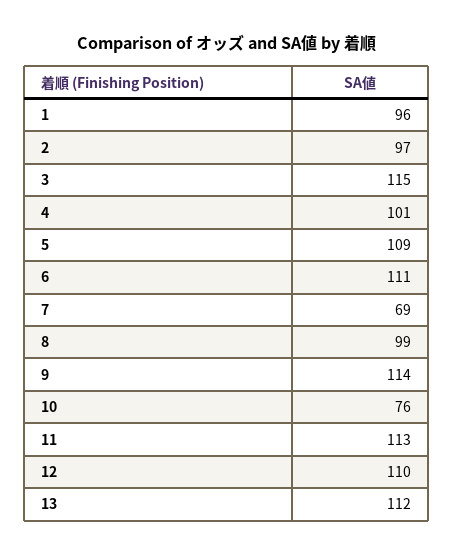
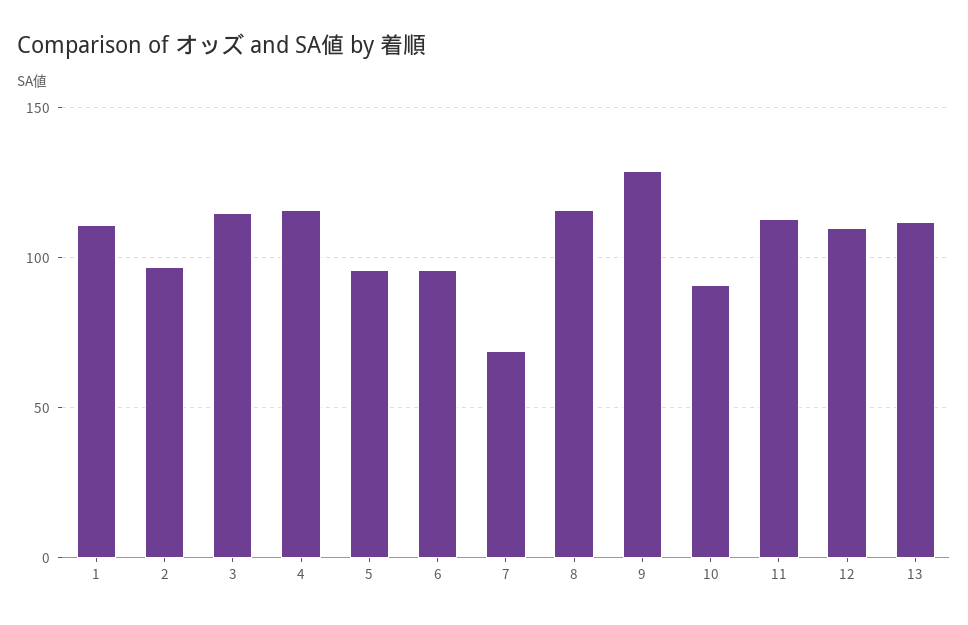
  {
-   "1": 96,
+   "1": 110,
    "2": 97,
    "3": 115,
-   "4": 101,
+   "4": 115,
-   "5": 109,
+   "5": 95,
-   "6": 111,
+   "6": 95,
    "7": 69,
-   "8": 99,
+   "8": 115,
-   "9": 114,
+   "9": 130,
-   "10": 76,
+   "10": 90,
    "11": 113,
    "12": 110,
    "13": 112
  }

